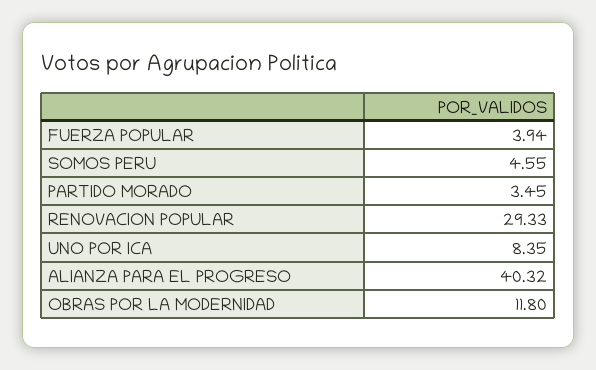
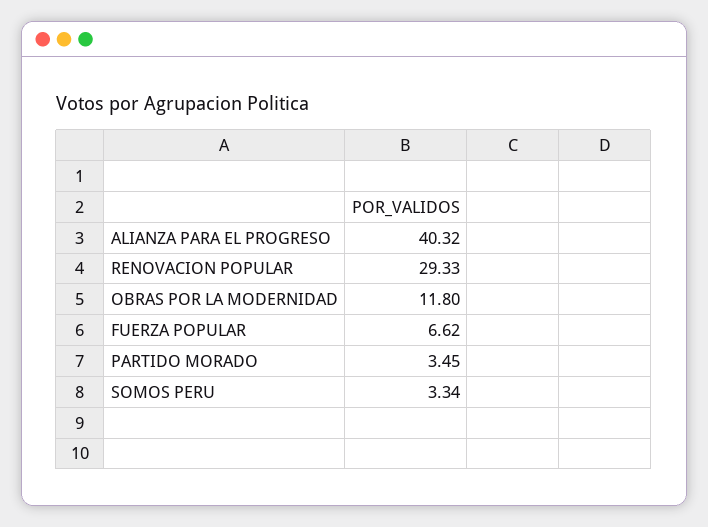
  {
-   "FUERZA POPULAR": 3.94,
+   "FUERZA POPULAR": 6.62,
-   "SOMOS PERU": 4.55,
+   "SOMOS PERU": 3.34,
    "PARTIDO MORADO": 3.45,
    "RENOVACION POPULAR": 29.33,
-   "UNO POR ICA": 8.35,
    "ALIANZA PARA EL PROGRESO": 40.32,
    "OBRAS POR LA MODERNIDAD": 11.8
  }

